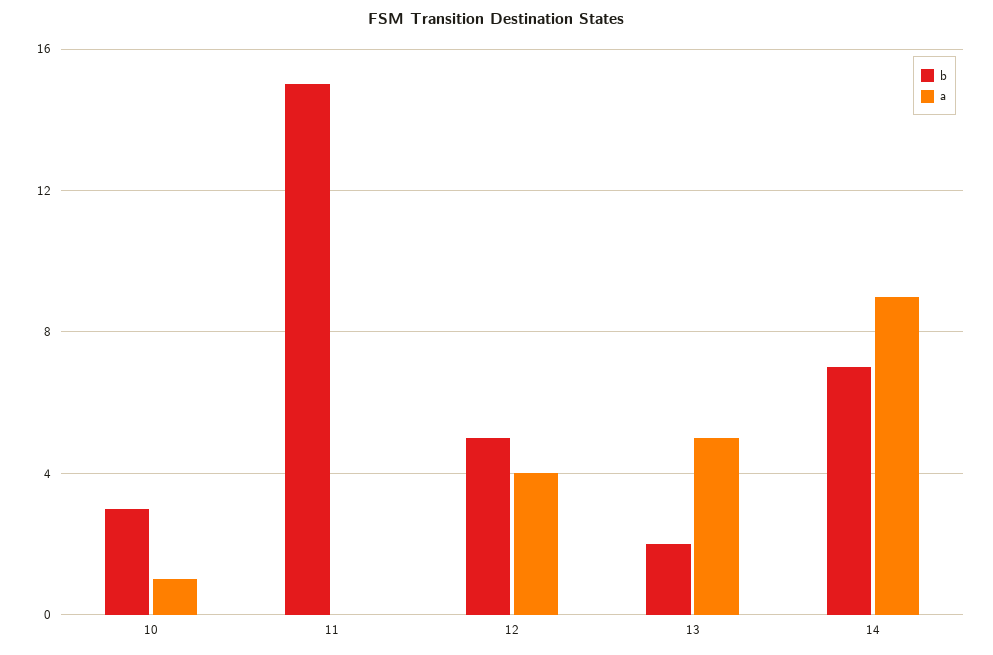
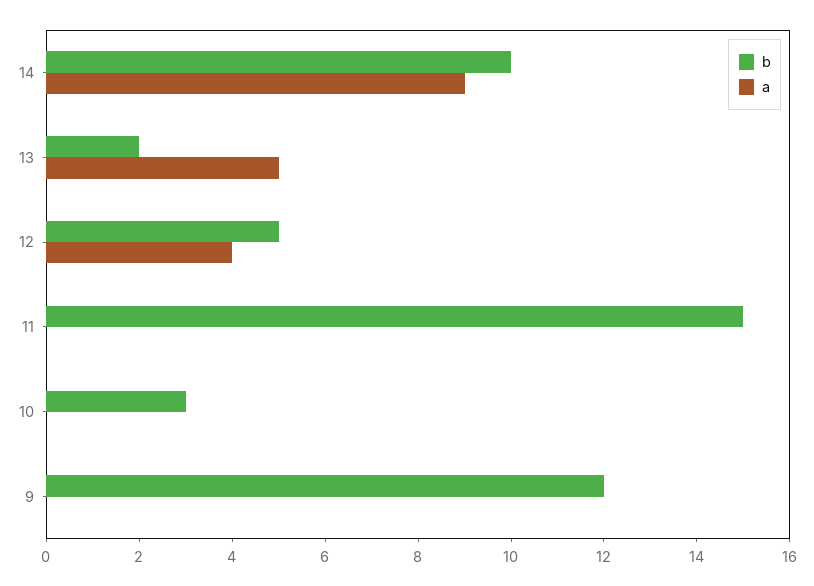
  {
    "b": {
      "10": 3,
      "11": 15,
      "12": 5,
      "13": 2,
-     "14": 7
+     "14": 10,
+     "9": 12
    },
    "a": {
-     "10": 1,
+     "10": 0,
      "11": 0,
      "12": 4,
      "13": 5,
-     "14": 9
+     "14": 9,
+     "9": 0
    }
  }

